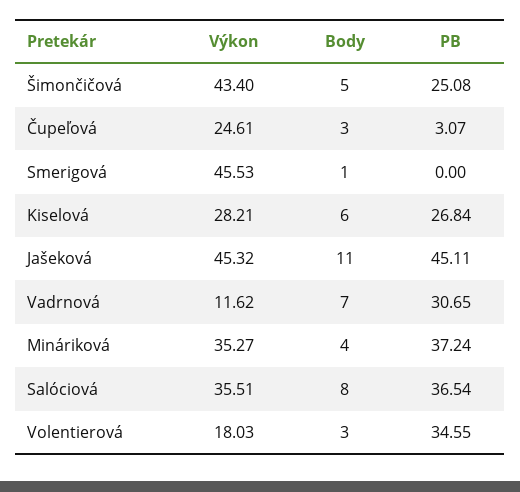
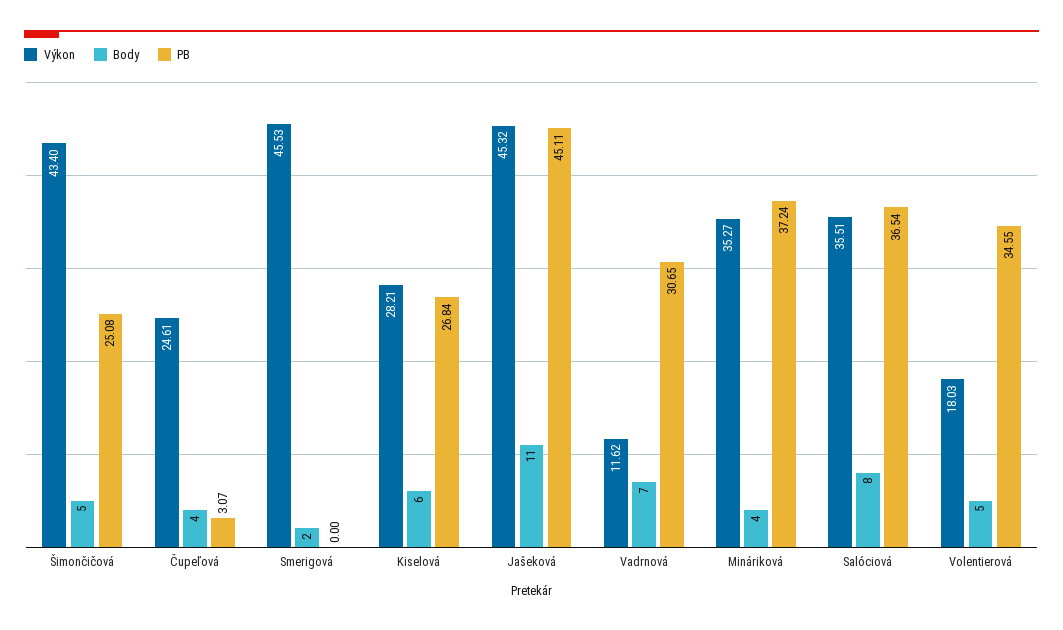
  {
    "Výkon": {
      "Šimončičová": 43.4,
      "Čupeľová": 24.61,
      "Smerigová": 45.53,
      "Kiselová": 28.21,
      "Jašeková": 45.32,
      "Vadrnová": 11.62,
      "Mináriková": 35.27,
      "Salóciová": 35.51,
      "Volentierová": 18.03
    },
    "Body": {
      "Šimončičová": 5,
-     "Čupeľová": 3,
+     "Čupeľová": 4,
-     "Smerigová": 1,
+     "Smerigová": 2,
      "Kiselová": 6,
      "Jašeková": 11,
      "Vadrnová": 7,
      "Mináriková": 4,
      "Salóciová": 8,
-     "Volentierová": 3
+     "Volentierová": 5
    },
    "PB": {
      "Šimončičová": 25.08,
      "Čupeľová": 3.07,
      "Smerigová": 0,
      "Kiselová": 26.84,
      "Jašeková": 45.11,
      "Vadrnová": 30.65,
      "Mináriková": 37.24,
      "Salóciová": 36.54,
      "Volentierová": 34.55
    }
  }

